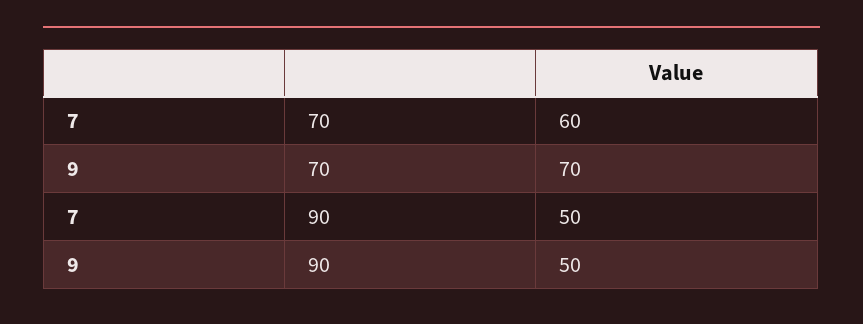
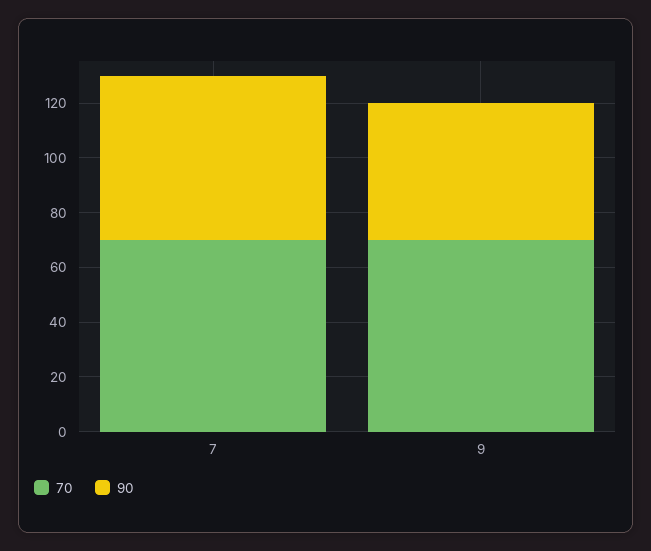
  {
    "70": {
-     "7": 60,
+     "7": 70,
      "9": 70
    },
    "90": {
-     "7": 50,
+     "7": 60,
      "9": 50
    }
  }

